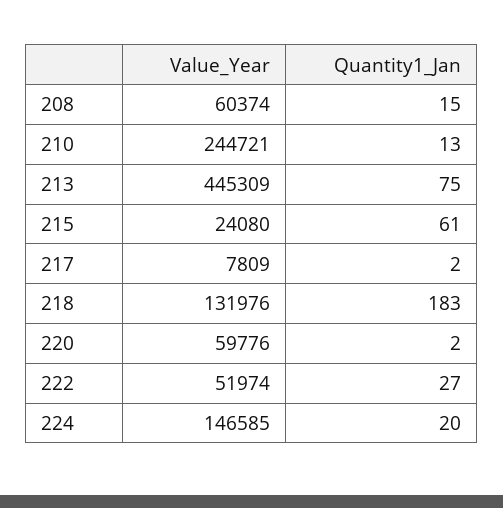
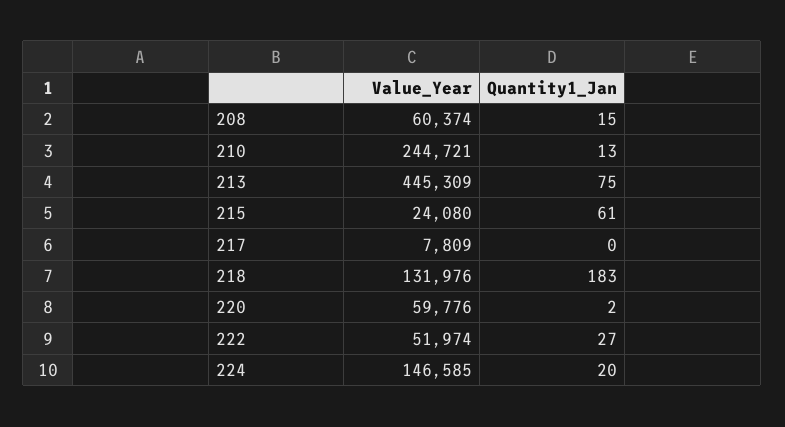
  {
    "Value_Year": {
      "208": 60374,
      "210": 244721,
      "213": 445309,
      "215": 24080,
      "217": 7809,
      "218": 131976,
      "220": 59776,
      "222": 51974,
      "224": 146585
    },
    "Quantity1_Jan": {
      "208": 15,
      "210": 13,
      "213": 75,
      "215": 61,
-     "217": 2,
+     "217": 0,
      "218": 183,
      "220": 2,
      "222": 27,
      "224": 20
    }
  }

